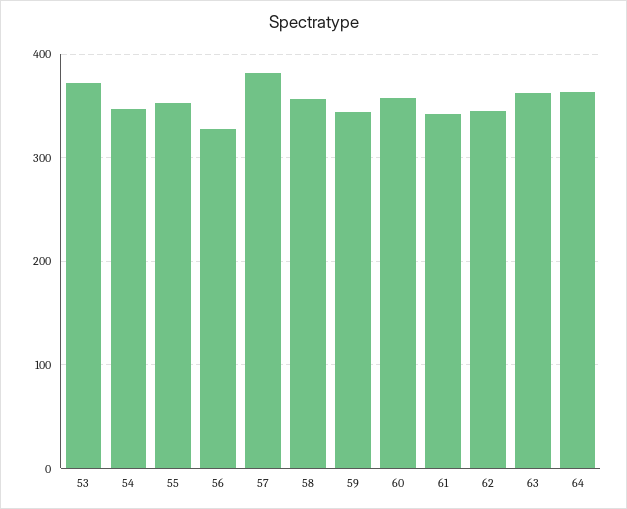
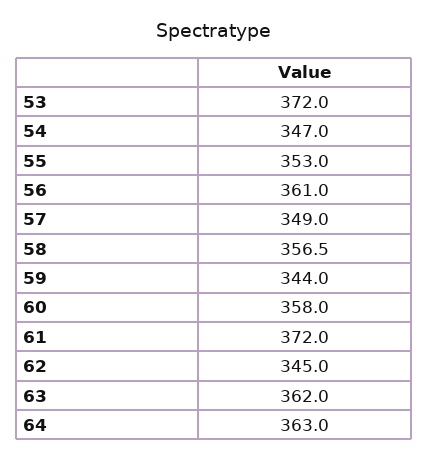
  {
    "53": 372,
    "54": 347,
    "55": 353,
-   "56": 330,
+   "56": 361,
-   "57": 380,
+   "57": 349,
    "58": 356.5,
    "59": 344,
    "60": 358,
-   "61": 340,
+   "61": 372,
    "62": 345,
    "63": 362,
    "64": 363
  }

